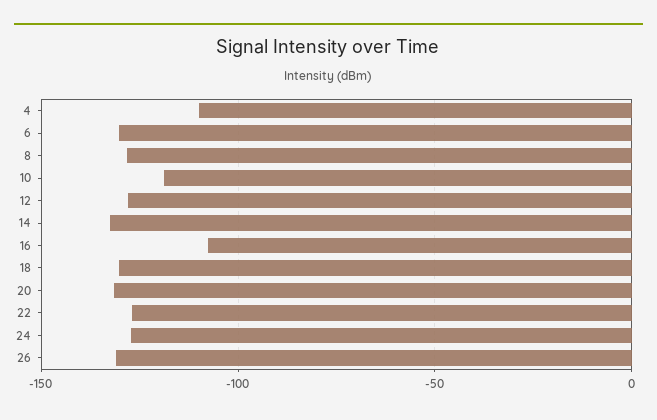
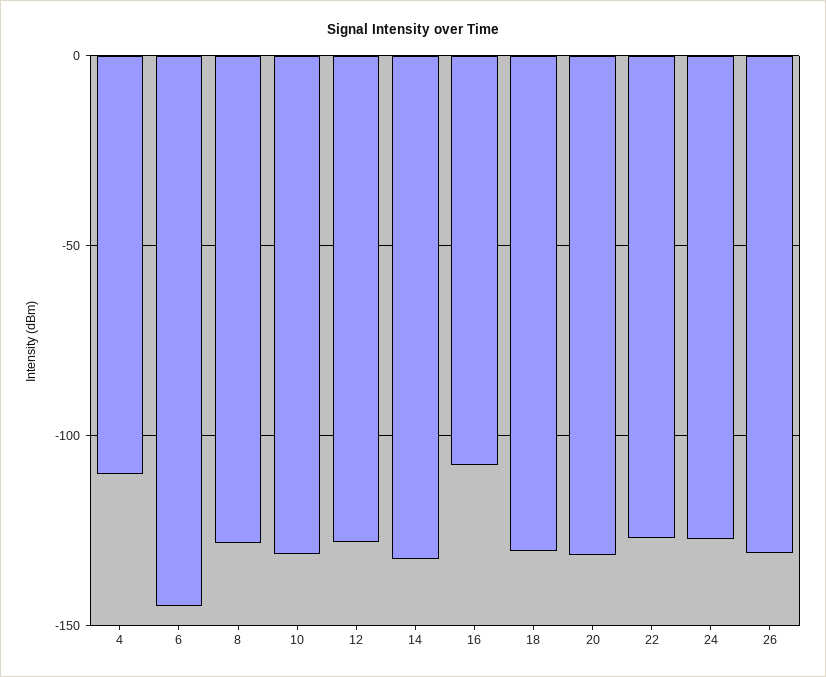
  {
    "4": -110,
-   "6": -130,
+   "6": -145,
    "8": -130,
-   "10": -120,
+   "10": -130,
    "12": -130,
    "14": -130,
    "16": -110,
    "18": -130,
    "20": -130,
    "22": -125,
    "24": -125,
    "26": -130
  }

